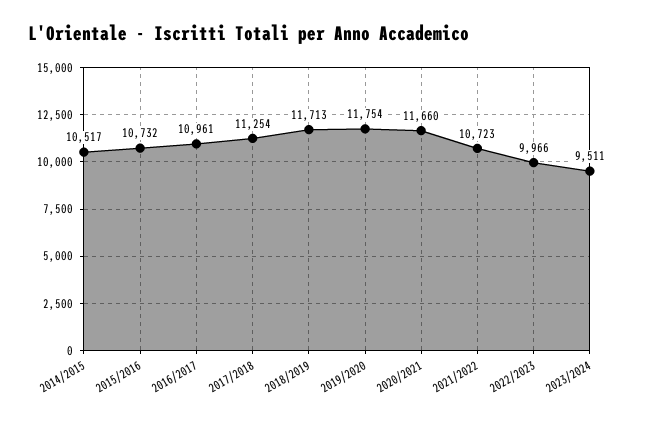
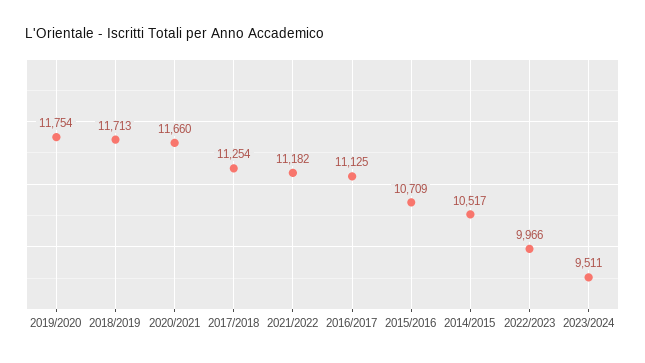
  {
    "2014/2015": 10517,
-   "2015/2016": 10732,
+   "2015/2016": 10709,
-   "2016/2017": 10961,
+   "2016/2017": 11125,
    "2017/2018": 11254,
    "2018/2019": 11713,
    "2019/2020": 11754,
    "2020/2021": 11660,
-   "2021/2022": 10723,
+   "2021/2022": 11182,
    "2022/2023": 9966,
    "2023/2024": 9511
  }

